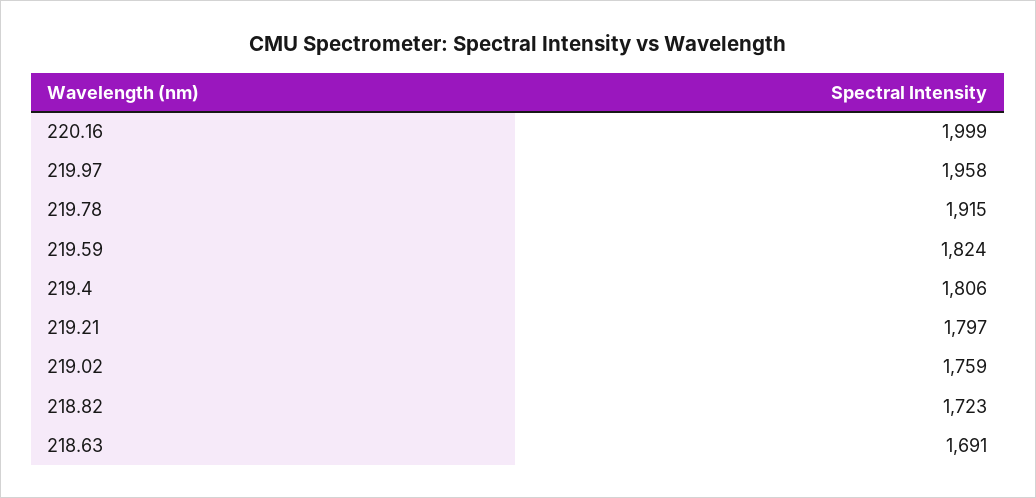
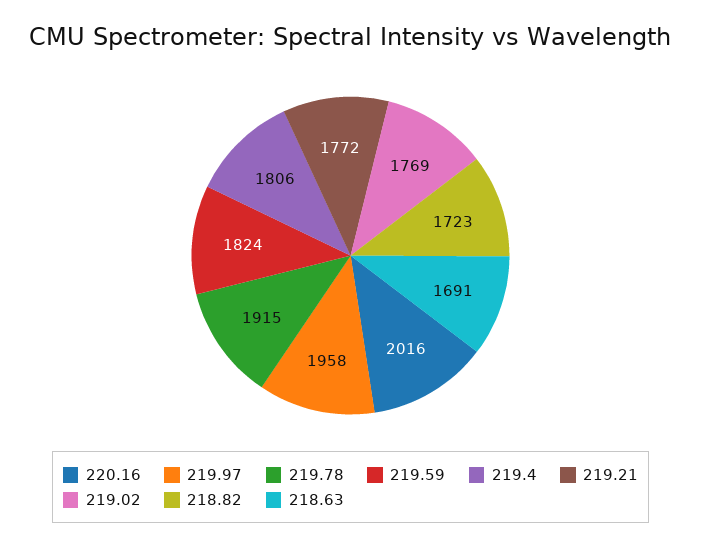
  {
-   "220.16": 1999,
+   "220.16": 2016,
    "219.97": 1958,
    "219.78": 1915,
    "219.59": 1824,
    "219.4": 1806,
-   "219.21": 1797,
+   "219.21": 1772,
-   "219.02": 1759,
+   "219.02": 1769,
    "218.82": 1723,
    "218.63": 1691
  }

